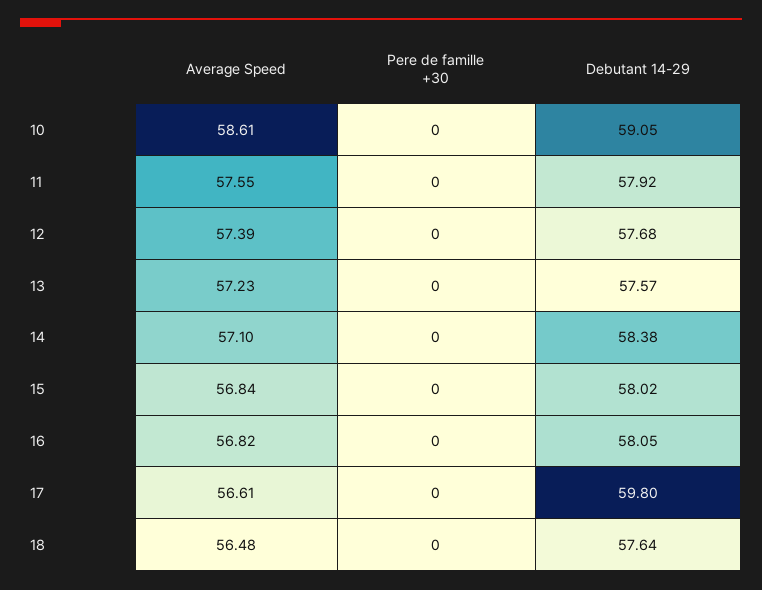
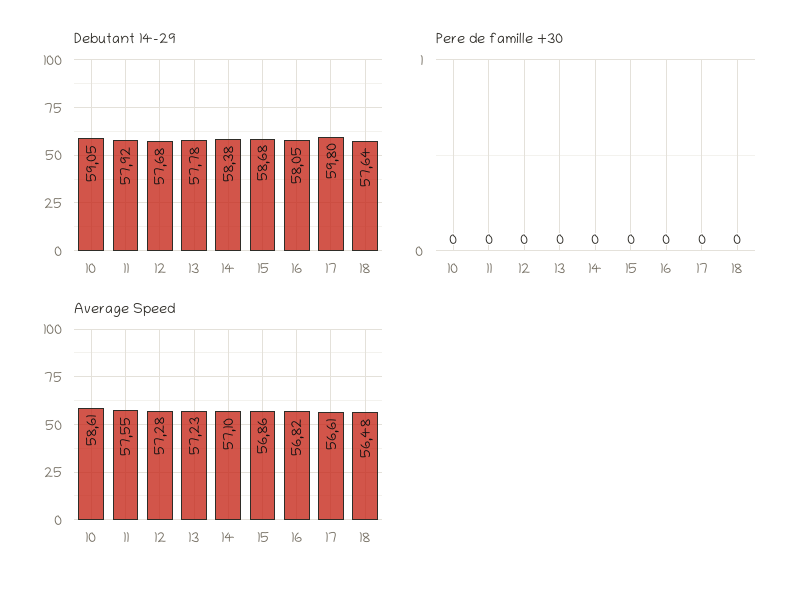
  {
    "Average Speed": {
      "10": 58.61,
      "11": 57.55,
-     "12": 57.39,
+     "12": 57.28,
      "13": 57.23,
      "14": 57.1,
-     "15": 56.84,
+     "15": 56.86,
      "16": 56.82,
      "17": 56.61,
      "18": 56.48
    },
    "Pere de famille +30": {
      "10": 0,
      "11": 0,
      "12": 0,
      "13": 0,
      "14": 0,
      "15": 0,
      "16": 0,
      "17": 0,
      "18": 0
    },
    "Debutant 14-29": {
      "10": 59.05,
      "11": 57.92,
      "12": 57.68,
-     "13": 57.57,
+     "13": 57.78,
      "14": 58.38,
-     "15": 58.02,
+     "15": 58.68,
      "16": 58.05,
      "17": 59.8,
      "18": 57.64
    }
  }

